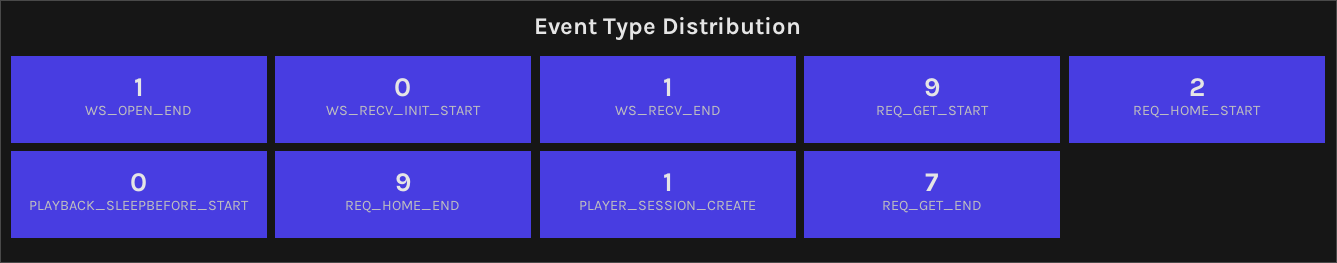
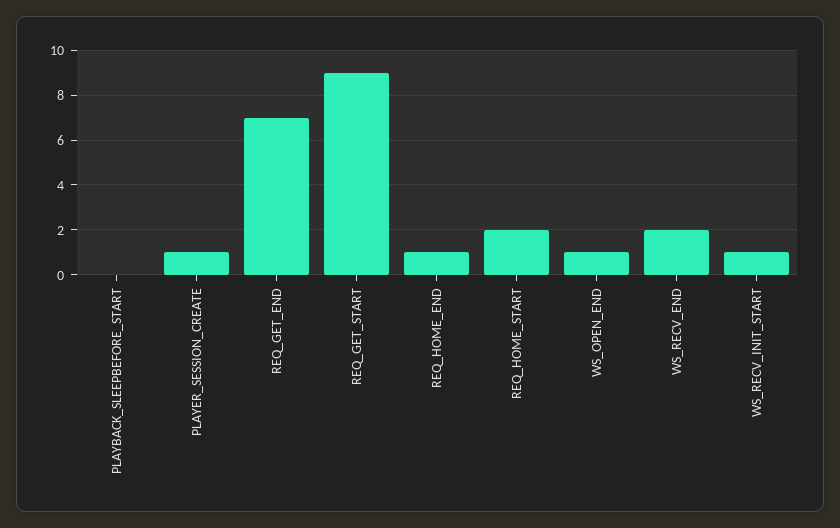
  {
    "WS_OPEN_END": 1,
-   "WS_RECV_INIT_START": 0,
+   "WS_RECV_INIT_START": 1,
-   "WS_RECV_END": 1,
+   "WS_RECV_END": 2,
    "REQ_GET_START": 9,
    "REQ_HOME_START": 2,
    "PLAYBACK_SLEEPBEFORE_START": 0,
-   "REQ_HOME_END": 9,
+   "REQ_HOME_END": 1,
    "PLAYER_SESSION_CREATE": 1,
    "REQ_GET_END": 7
  }

